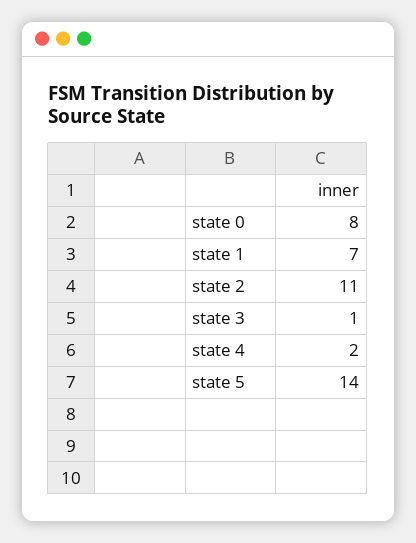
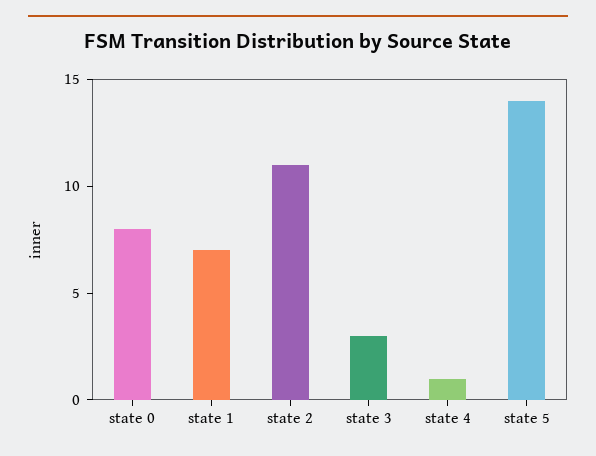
  {
    "state 0": 8,
    "state 1": 7,
    "state 2": 11,
-   "state 3": 1,
+   "state 3": 3,
-   "state 4": 2,
+   "state 4": 1,
    "state 5": 14
  }

